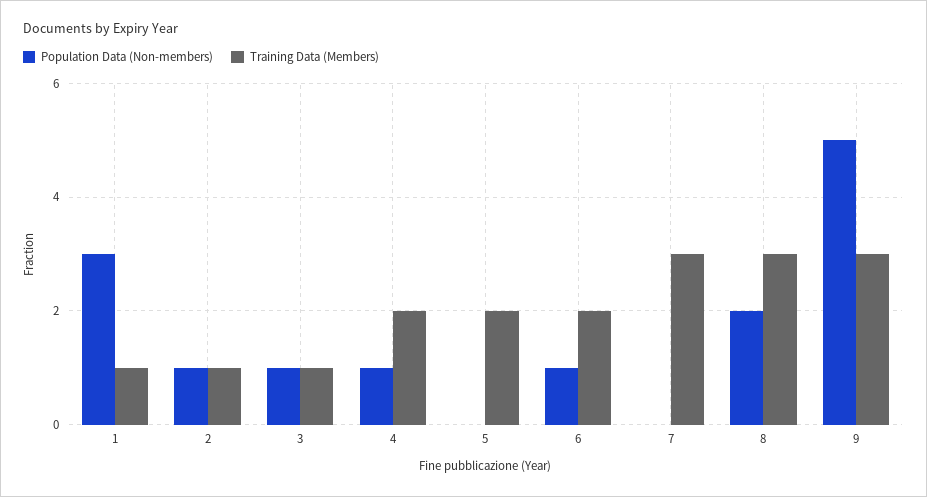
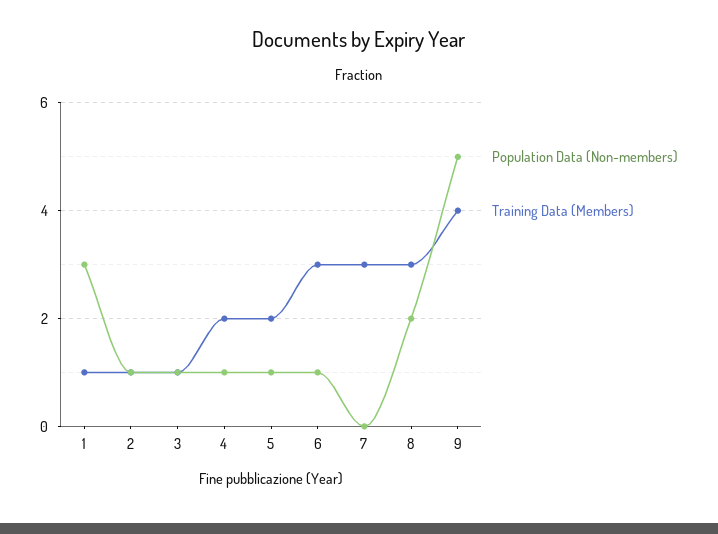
  {
    "Population Data (Non-members)": {
      "1": 3,
      "2": 1,
      "3": 1,
      "4": 1,
-     "5": 0,
+     "5": 1,
      "6": 1,
      "7": 0,
      "8": 2,
      "9": 5
    },
    "Training Data (Members)": {
      "1": 1,
      "2": 1,
      "3": 1,
      "4": 2,
      "5": 2,
-     "6": 2,
+     "6": 3,
      "7": 3,
      "8": 3,
-     "9": 3
+     "9": 4
    }
  }

